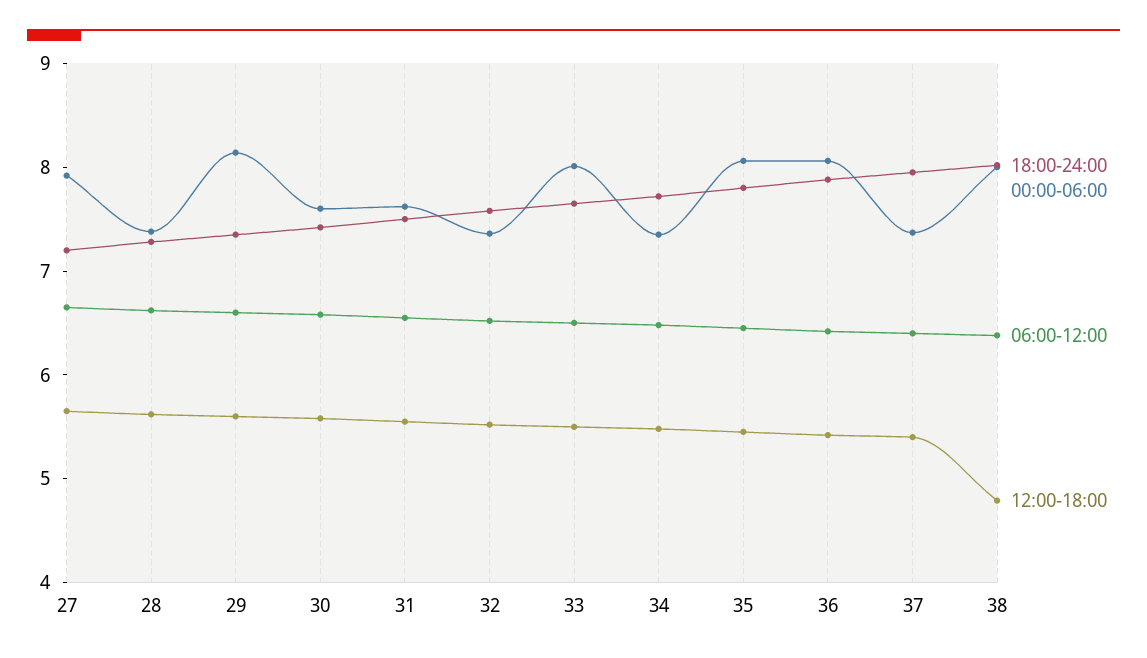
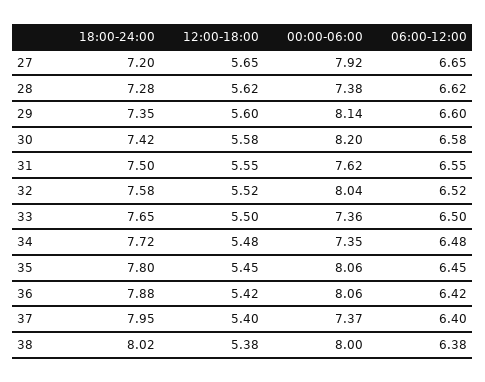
  {
    "18:00-24:00": {
      "27": 7.2,
      "28": 7.28,
      "29": 7.35,
      "30": 7.42,
      "31": 7.5,
      "32": 7.58,
      "33": 7.65,
      "34": 7.72,
      "35": 7.8,
      "36": 7.88,
      "37": 7.95,
      "38": 8.02
    },
    "00:00-06:00": {
      "27": 7.92,
      "28": 7.38,
      "29": 8.14,
-     "30": 7.6,
+     "30": 8.2,
      "31": 7.62,
-     "32": 7.4,
+     "32": 8.04,
-     "33": 8,
+     "33": 7.36,
      "34": 7.35,
      "35": 8.06,
      "36": 8.06,
      "37": 7.37,
      "38": 8
    },
    "06:00-12:00": {
      "27": 6.65,
      "28": 6.62,
      "29": 6.6,
      "30": 6.58,
      "31": 6.55,
      "32": 6.52,
      "33": 6.5,
      "34": 6.48,
      "35": 6.45,
      "36": 6.42,
      "37": 6.4,
      "38": 6.38
    },
    "12:00-18:00": {
      "27": 5.65,
      "28": 5.62,
      "29": 5.6,
      "30": 5.58,
      "31": 5.55,
      "32": 5.52,
      "33": 5.5,
      "34": 5.48,
      "35": 5.45,
      "36": 5.42,
      "37": 5.4,
-     "38": 4.8
+     "38": 5.38
    }
  }

